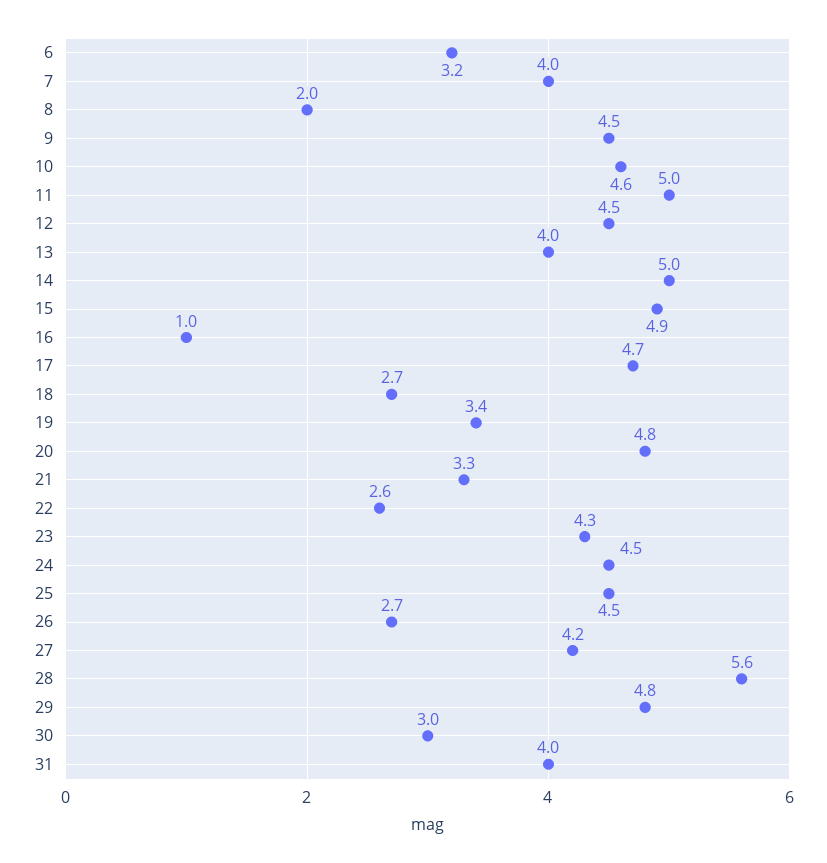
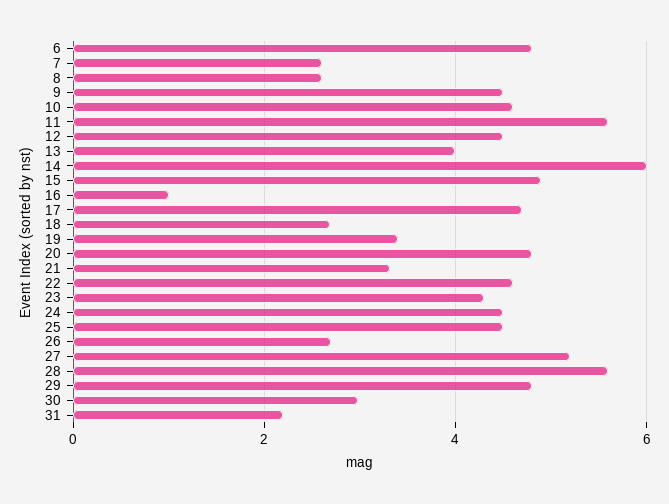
  {
-   "6": 3.2,
+   "6": 4.8,
-   "7": 4,
+   "7": 2.6,
-   "8": 2,
+   "8": 2.6,
    "9": 4.5,
    "10": 4.6,
-   "11": 5,
+   "11": 5.6,
    "12": 4.5,
    "13": 4,
-   "14": 5,
+   "14": 6,
    "15": 4.9,
    "16": 1,
    "17": 4.7,
    "18": 2.7,
    "19": 3.4,
    "20": 4.8,
    "21": 3.3,
-   "22": 2.6,
+   "22": 4.6,
    "23": 4.3,
    "24": 4.5,
    "25": 4.5,
    "26": 2.7,
-   "27": 4.2,
+   "27": 5.2,
    "28": 5.6,
    "29": 4.8,
    "30": 3,
-   "31": 4
+   "31": 2.2
  }

